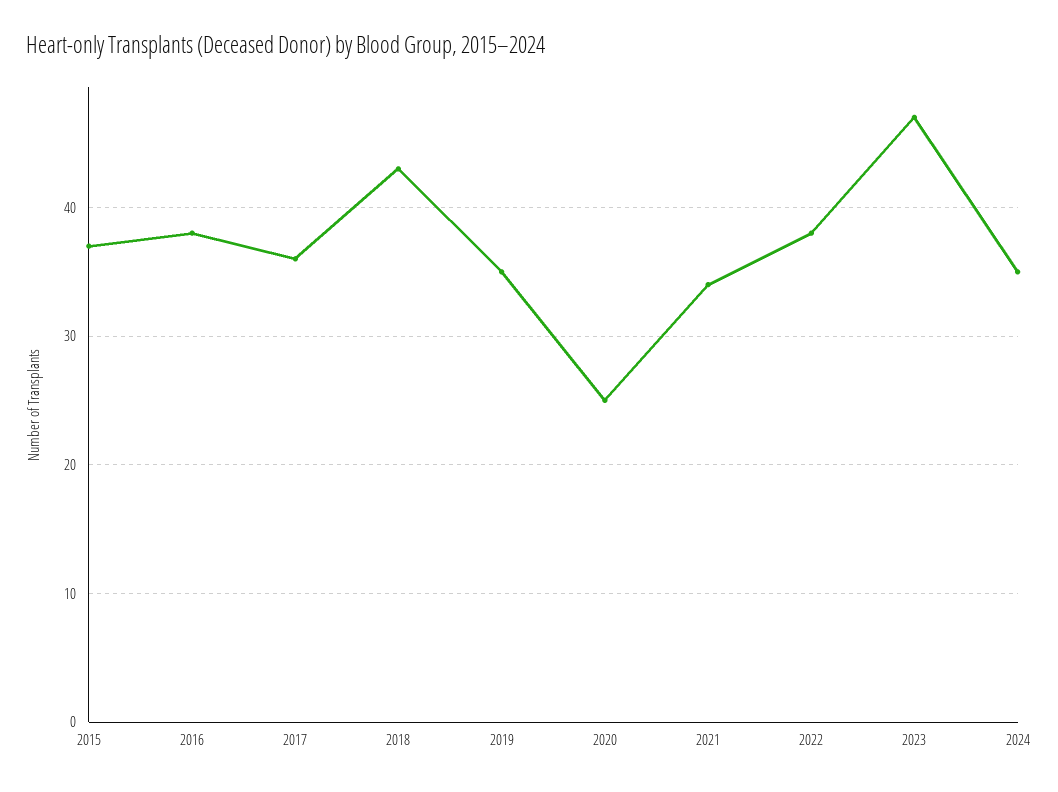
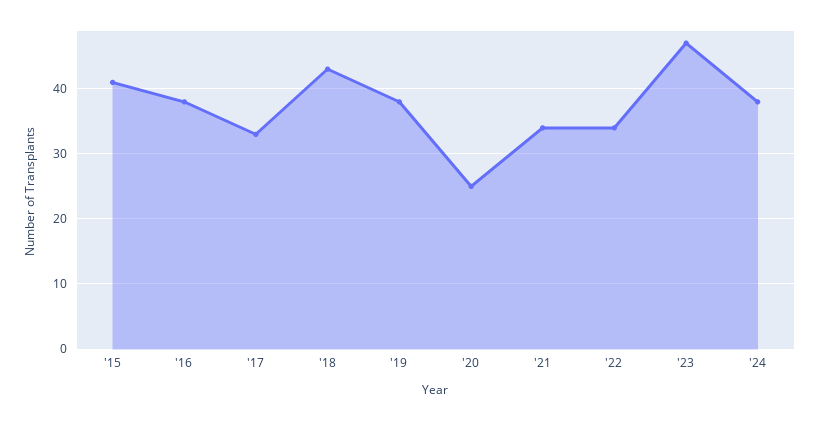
  {
-   "2015": 37,
+   "2015": 41,
    "2016": 38,
-   "2017": 36,
+   "2017": 33,
    "2018": 43,
-   "2019": 35,
+   "2019": 38,
    "2020": 25,
    "2021": 34,
-   "2022": 38,
+   "2022": 34,
    "2023": 47,
-   "2024": 35
+   "2024": 38
  }

